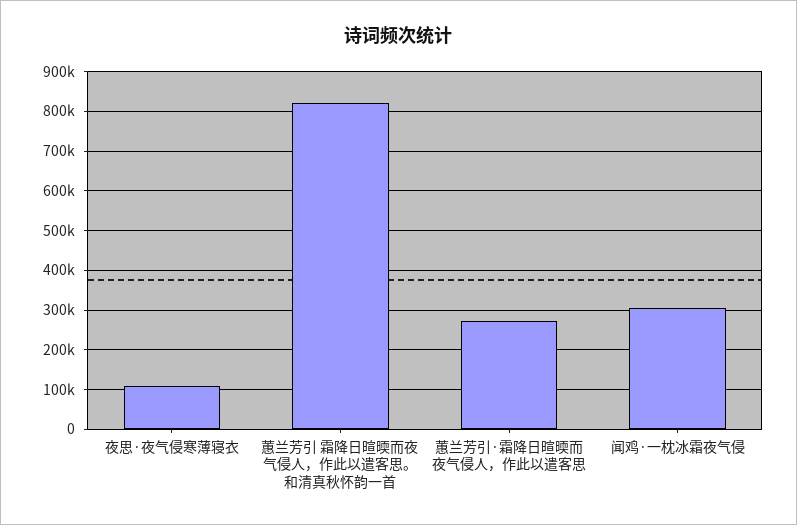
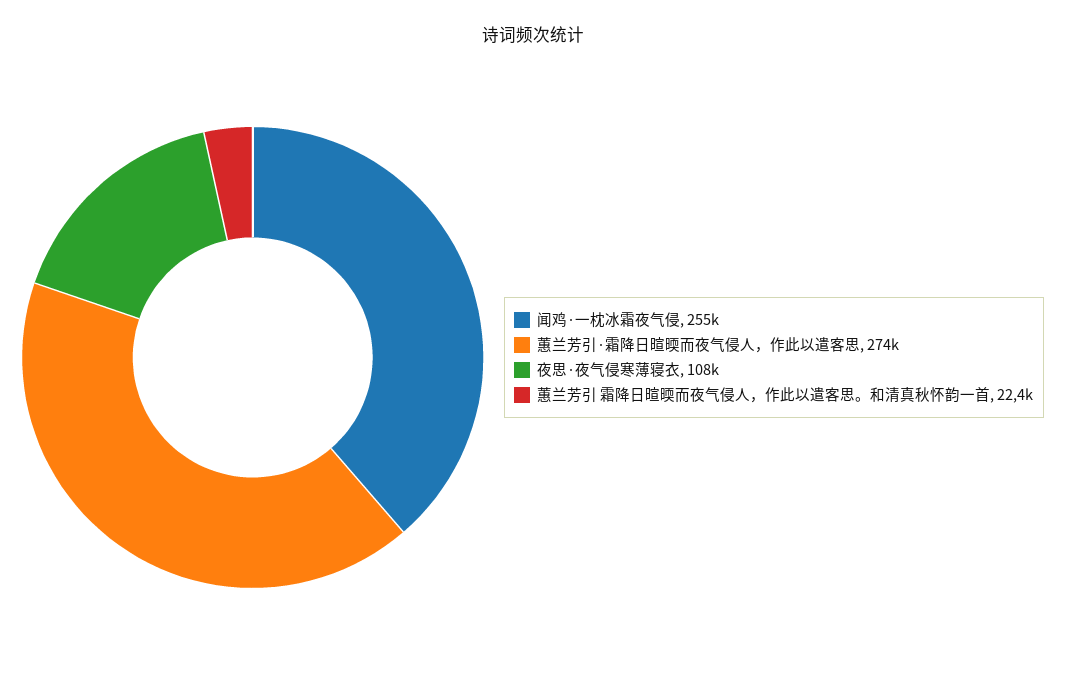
  {
    "夜思·夜气侵寒薄寝衣": 108000,
-   "蕙兰芳引 霜降日暄㬉而夜气侵人，作此以遣客思。和清真秋怀韵一首": 820000,
+   "蕙兰芳引 霜降日暄㬉而夜气侵人，作此以遣客思。和清真秋怀韵一首": 22400,
    "蕙兰芳引·霜降日暄㬉而夜气侵人，作此以遣客思": 274000,
-   "闻鸡·一枕冰霜夜气侵": 300000
+   "闻鸡·一枕冰霜夜气侵": 255000
  }

